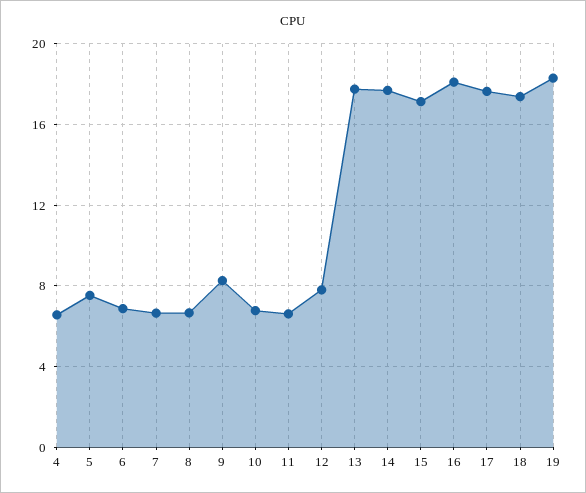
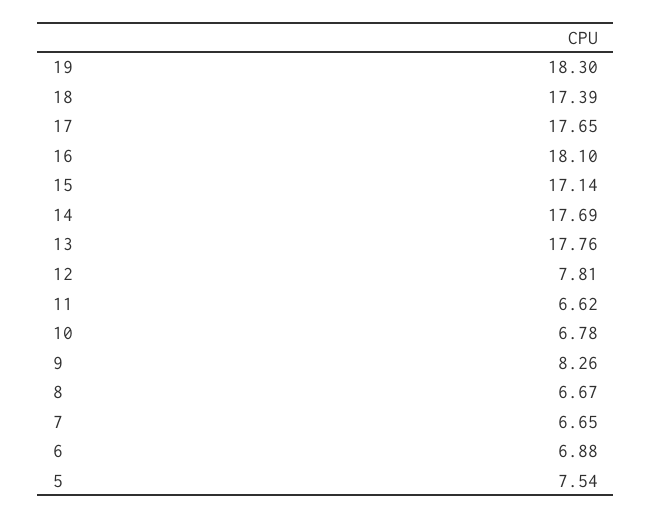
  {
-   "4": 6.5,
    "5": 7.54,
    "6": 6.88,
    "7": 6.65,
    "8": 6.67,
    "9": 8.26,
    "10": 6.78,
    "11": 6.62,
    "12": 7.81,
    "13": 17.76,
    "14": 17.69,
    "15": 17.14,
    "16": 18.1,
    "17": 17.65,
    "18": 17.39,
    "19": 18.3
  }

